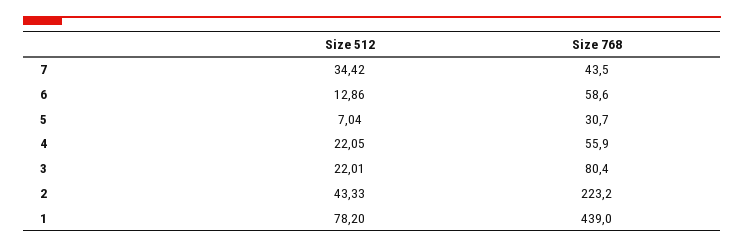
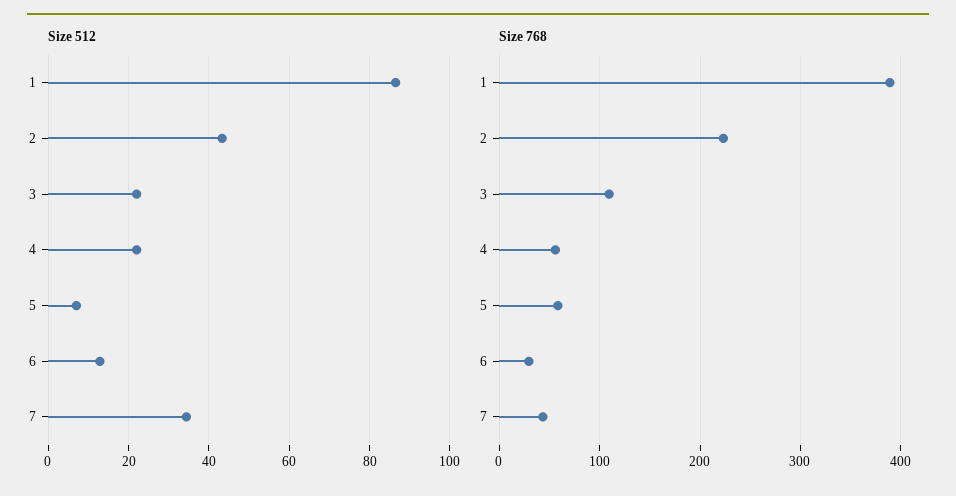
  {
    "Size 512": {
      "7": 34.42,
      "6": 12.86,
      "5": 7.04,
      "4": 22.05,
      "3": 22.01,
      "2": 43.33,
-     "1": 78.2
+     "1": 86
    },
    "Size 768": {
      "7": 43.5,
-     "6": 58.6,
+     "6": 30,
-     "5": 30.7,
+     "5": 60,
      "4": 55.9,
-     "3": 80.4,
+     "3": 110,
      "2": 223.2,
-     "1": 439
+     "1": 390
    }
  }

